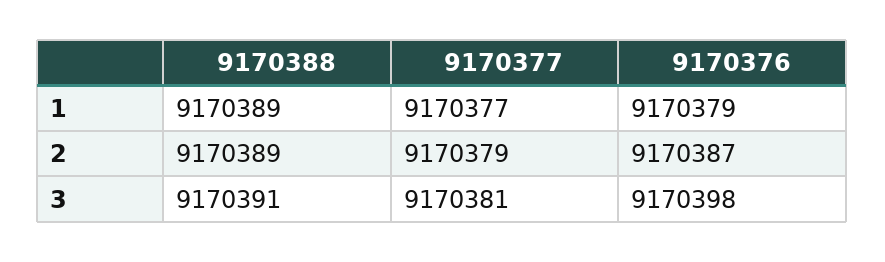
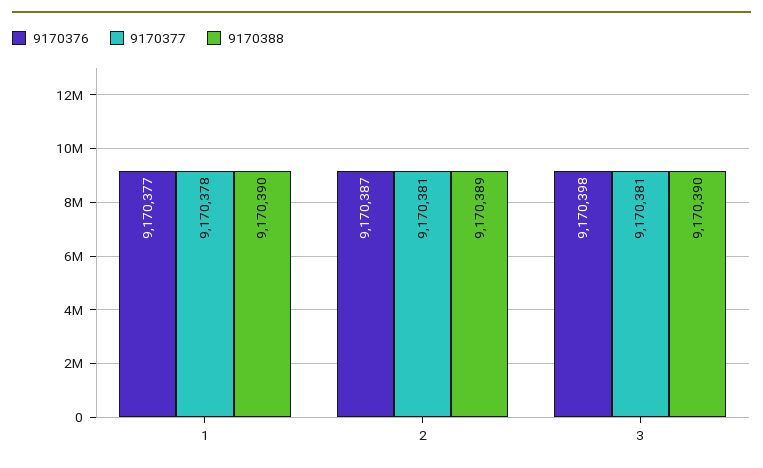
  {
    "9170388": {
-     "1": 9170389,
+     "1": 9170390,
      "2": 9170389,
-     "3": 9170391
+     "3": 9170390
    },
    "9170377": {
-     "1": 9170377,
+     "1": 9170378,
-     "2": 9170379,
+     "2": 9170381,
      "3": 9170381
    },
    "9170376": {
-     "1": 9170379,
+     "1": 9170377,
      "2": 9170387,
      "3": 9170398
    }
  }

